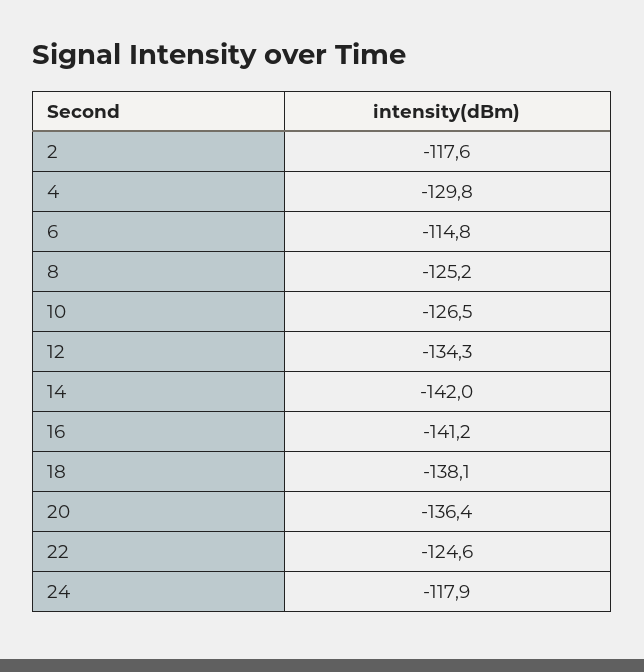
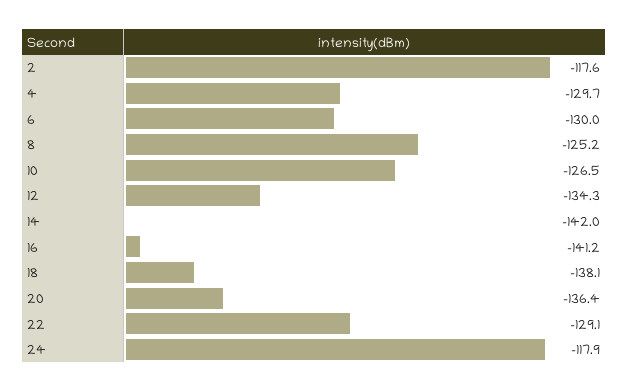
  {
    "2": -117.6,
-   "4": -129.8,
+   "4": -129.7,
-   "6": -114.8,
+   "6": -130,
    "8": -125.2,
    "10": -126.5,
    "12": -134.3,
    "14": -142,
    "16": -141.2,
    "18": -138.1,
    "20": -136.4,
-   "22": -124.6,
+   "22": -129.1,
    "24": -117.9
  }

